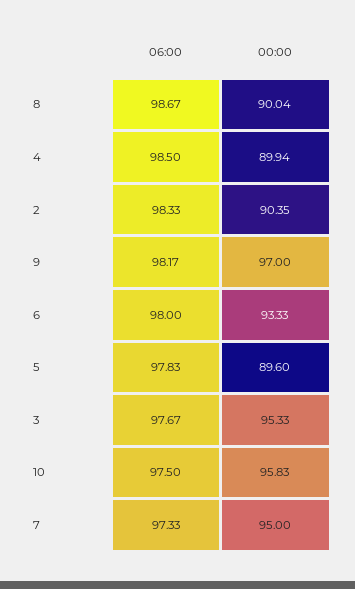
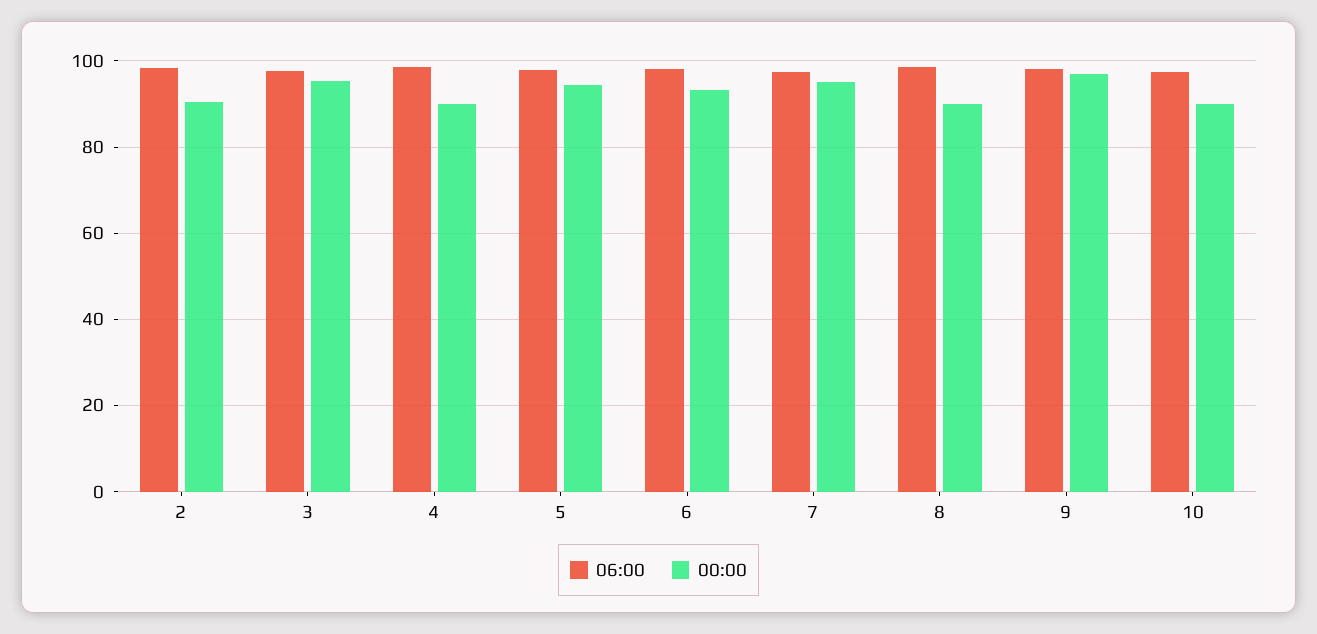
  {
    "06:00": {
      "8": 98.67,
      "4": 98.5,
      "2": 98.33,
      "9": 98.17,
      "6": 98,
      "5": 97.83,
      "3": 97.67,
      "10": 97.5,
      "7": 97.33
    },
    "00:00": {
      "8": 90.04,
      "4": 89.94,
      "2": 90.35,
      "9": 97,
      "6": 93.33,
-     "5": 89.6,
+     "5": 94,
      "3": 95.33,
-     "10": 95.83,
+     "10": 90,
      "7": 95
    }
  }

